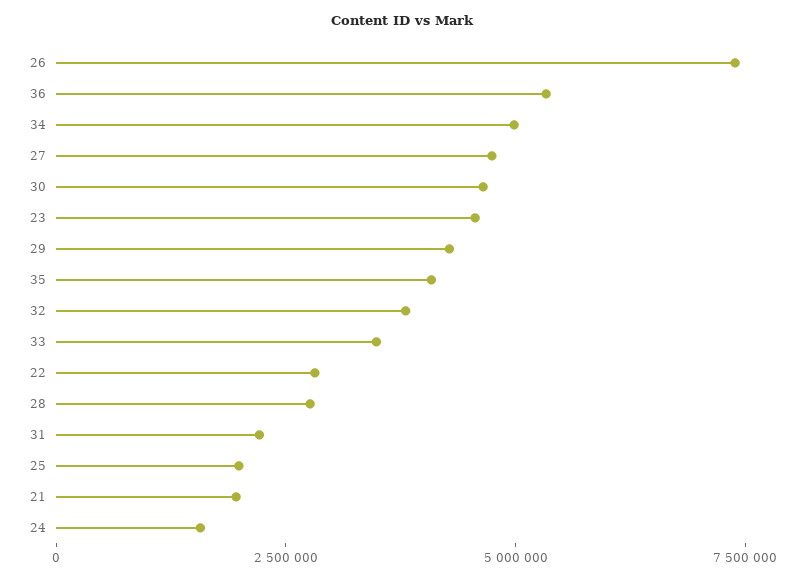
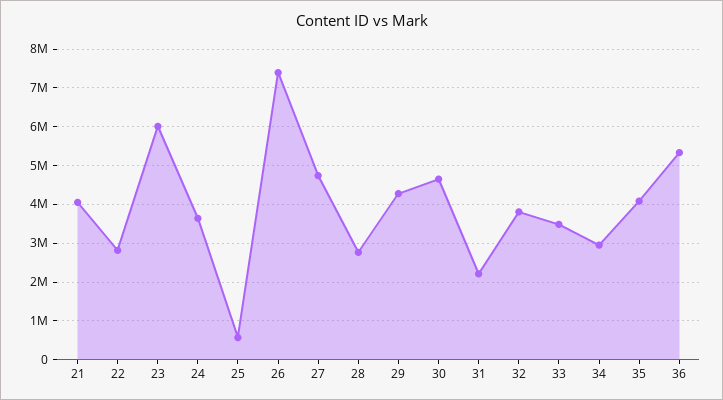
  {
    "26": 7400000,
    "36": 5400000,
-   "34": 5000000,
+   "34": 3000000,
    "27": 4800000,
    "30": 4600000,
-   "23": 4500000,
+   "23": 6000000,
    "29": 4200000,
    "35": 4000000,
    "32": 3800000,
    "33": 3400000,
    "22": 2800000,
    "28": 2800000,
    "31": 2200000,
-   "25": 2000000,
+   "25": 600000,
-   "21": 2000000,
+   "21": 4000000,
-   "24": 1500000
+   "24": 3600000
  }

